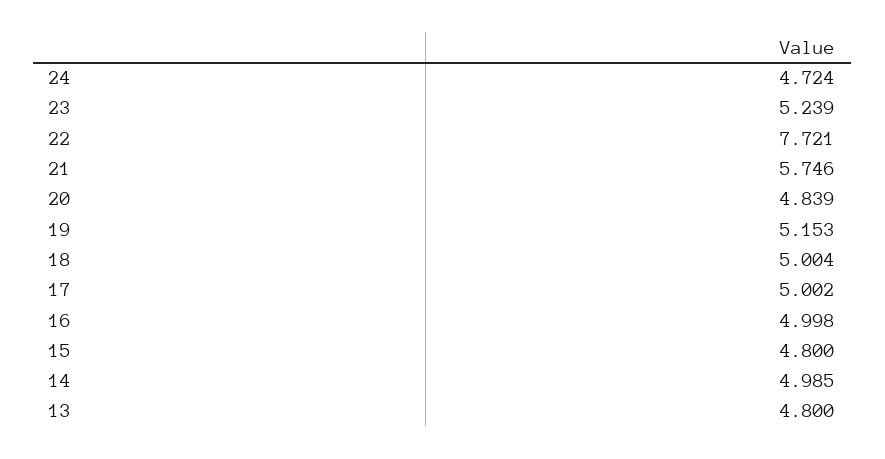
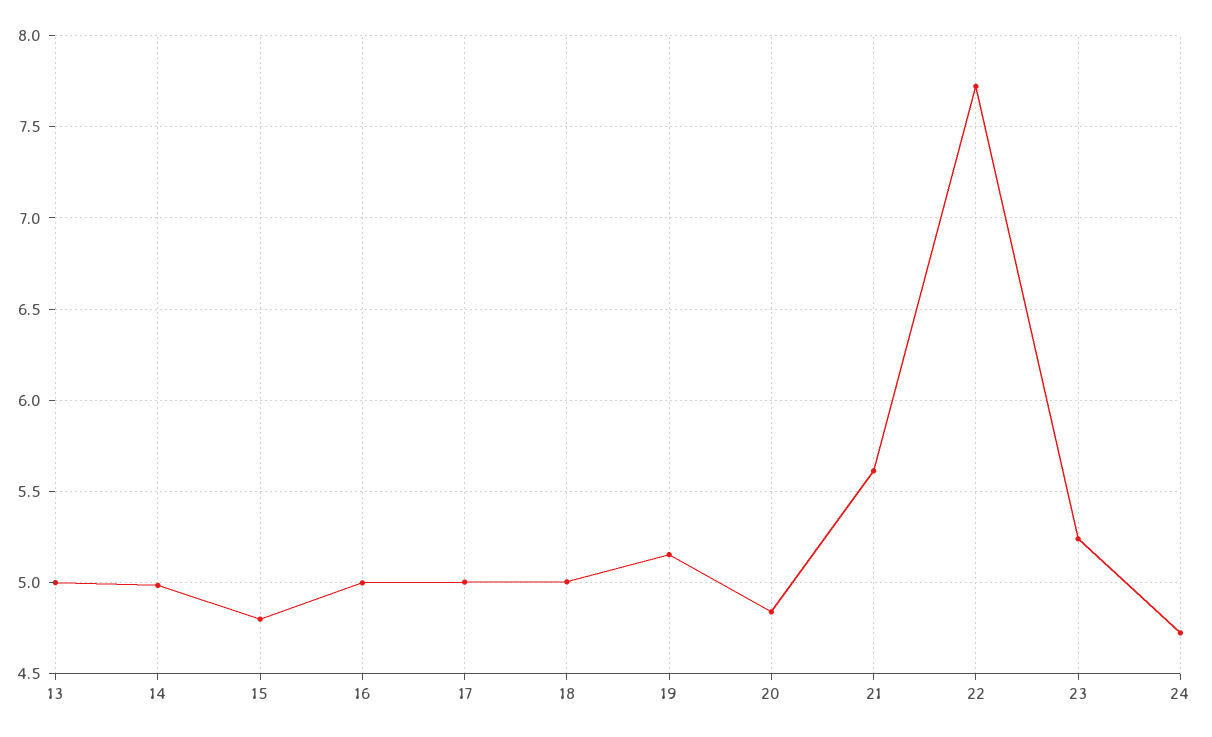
  {
    "24": 4.724,
    "23": 5.239,
    "22": 7.721,
-   "21": 5.746,
+   "21": 5.6,
    "20": 4.839,
    "19": 5.153,
    "18": 5.004,
    "17": 5.002,
    "16": 4.998,
    "15": 4.8,
    "14": 4.985,
-   "13": 4.8
+   "13": 5
  }

